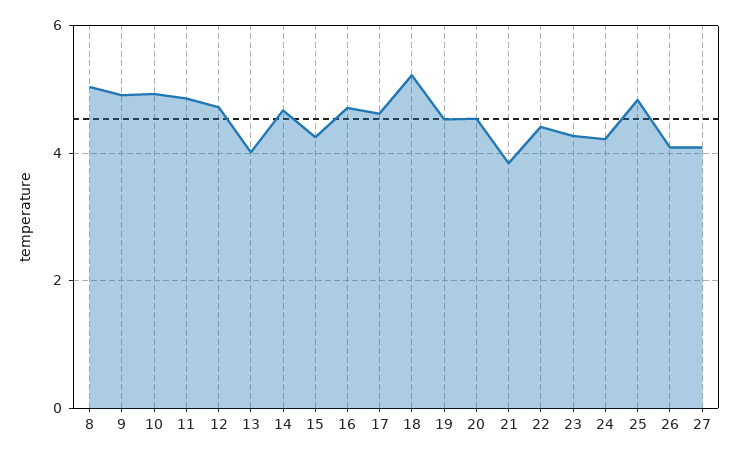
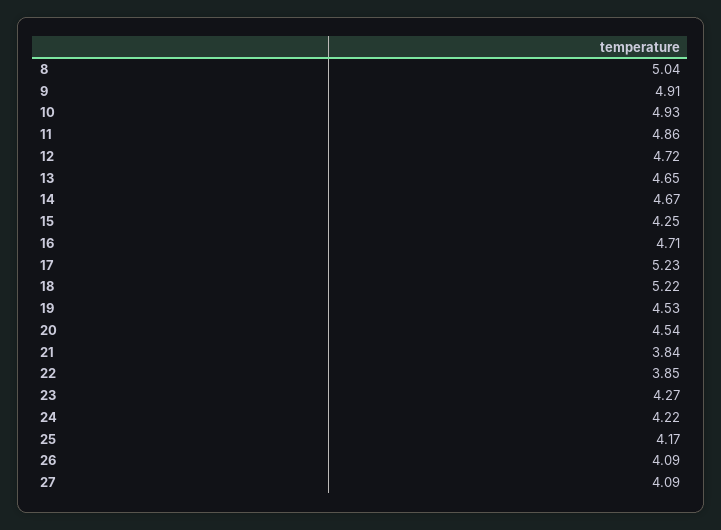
  {
    "8": 5.04,
    "9": 4.91,
    "10": 4.93,
    "11": 4.86,
    "12": 4.72,
-   "13": 4,
+   "13": 4.65,
    "14": 4.67,
    "15": 4.25,
    "16": 4.71,
-   "17": 4.6,
+   "17": 5.23,
    "18": 5.22,
    "19": 4.53,
    "20": 4.54,
    "21": 3.84,
-   "22": 4.4,
+   "22": 3.85,
    "23": 4.27,
    "24": 4.22,
-   "25": 4.8,
+   "25": 4.17,
    "26": 4.09,
    "27": 4.09
  }

